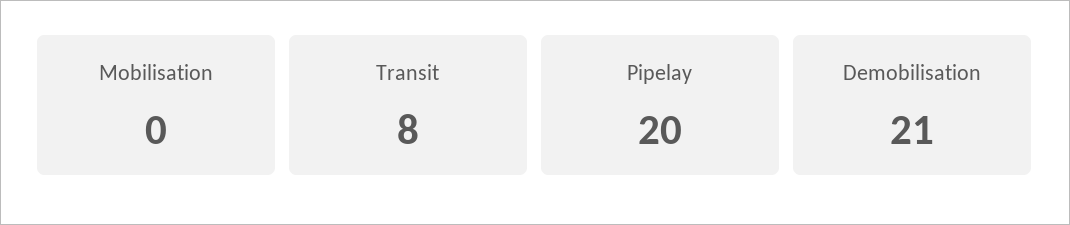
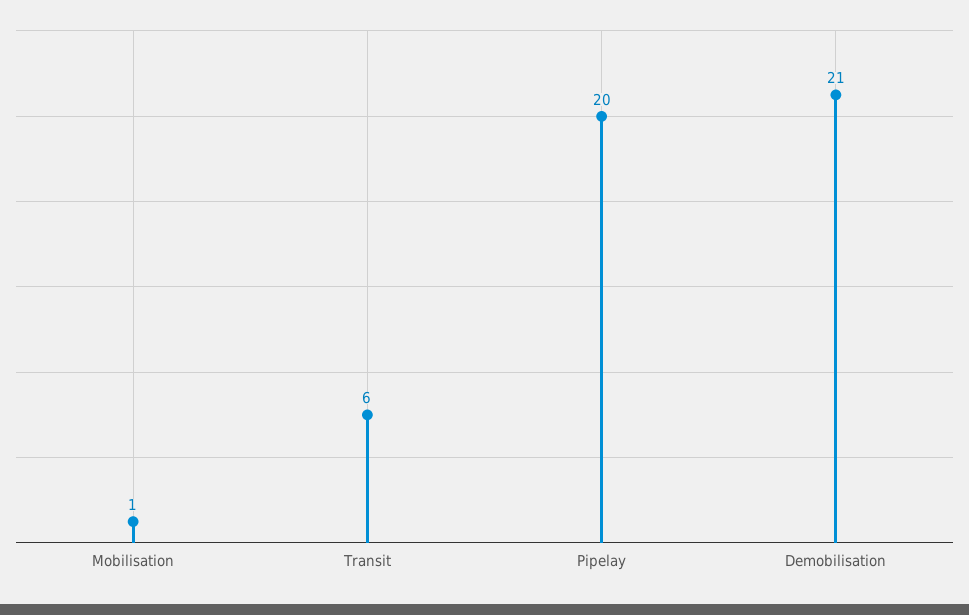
  {
-   "Mobilisation": 0,
+   "Mobilisation": 1,
-   "Transit": 8,
+   "Transit": 6,
    "Pipelay": 20,
    "Demobilisation": 21
  }

